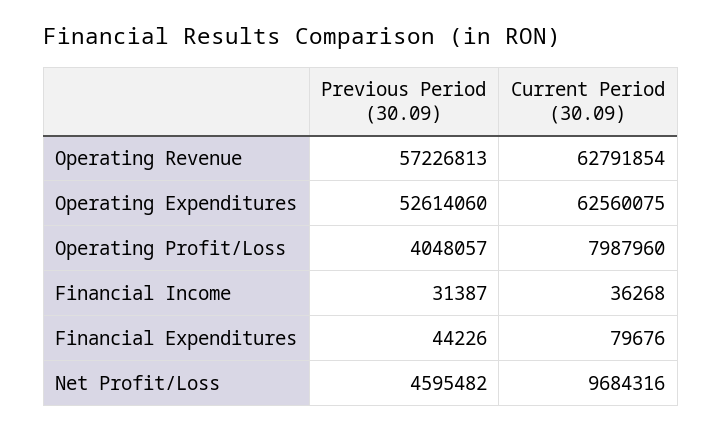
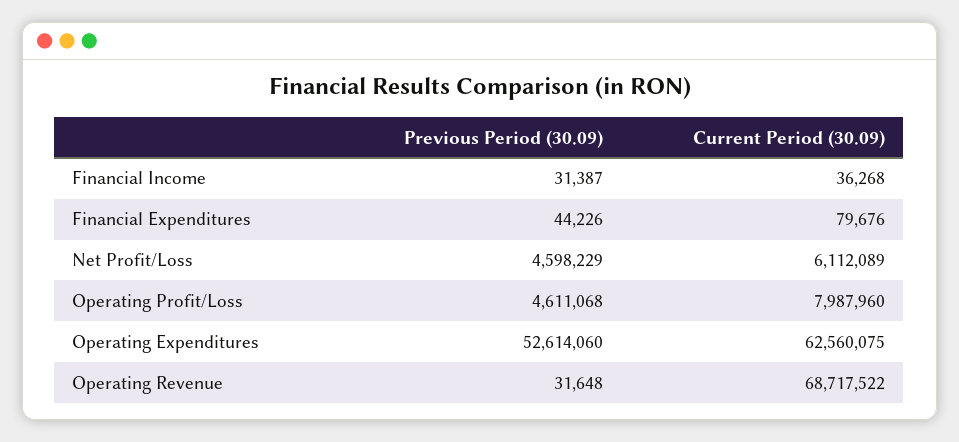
  {
    "Previous Period (30.09)": {
-     "Operating Revenue": 57226813,
+     "Operating Revenue": 31648,
      "Operating Expenditures": 52614060,
-     "Operating Profit/Loss": 4048057,
+     "Operating Profit/Loss": 4611068,
      "Financial Income": 31387,
      "Financial Expenditures": 44226,
-     "Net Profit/Loss": 4595482
+     "Net Profit/Loss": 4598229
    },
    "Current Period (30.09)": {
-     "Operating Revenue": 62791854,
+     "Operating Revenue": 68717522,
      "Operating Expenditures": 62560075,
      "Operating Profit/Loss": 7987960,
      "Financial Income": 36268,
      "Financial Expenditures": 79676,
-     "Net Profit/Loss": 9684316
+     "Net Profit/Loss": 6112089
    }
  }

